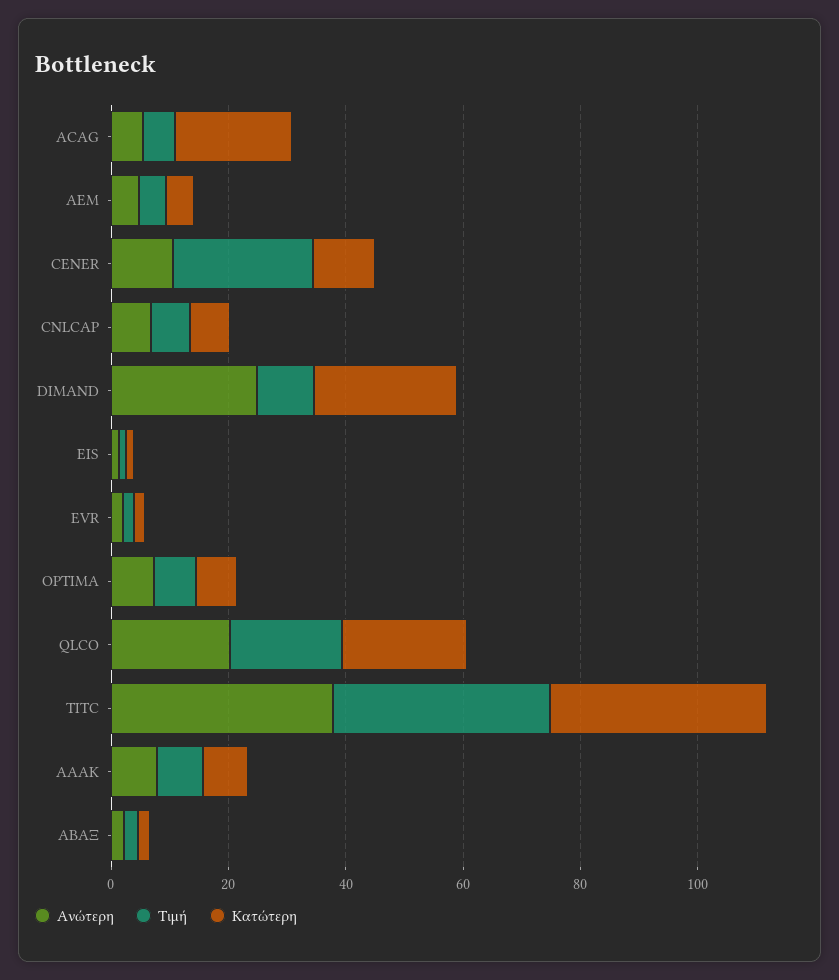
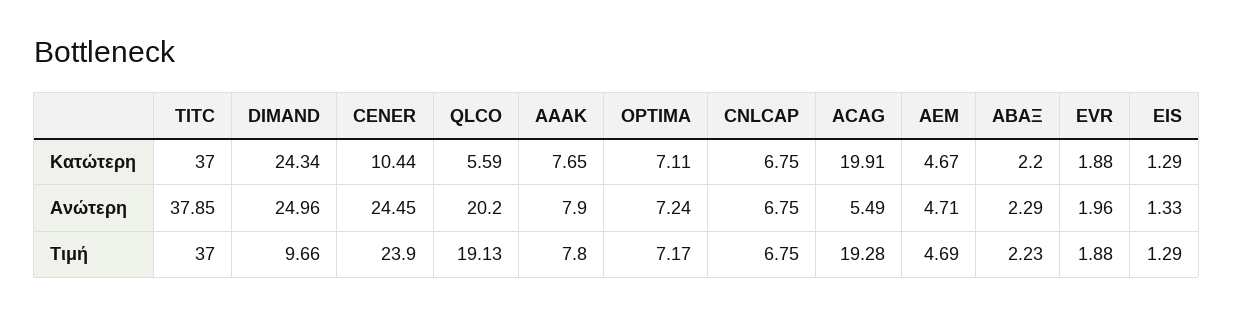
  {
    "Ανώτερη": {
      "ACAG": 5.49,
      "AEM": 4.71,
-     "CENER": 10,
+     "CENER": 24.45,
      "CNLCAP": 6.75,
      "DIMAND": 24.96,
      "EIS": 1.33,
      "EVR": 1.96,
      "OPTIMA": 7.24,
      "QLCO": 20.2,
      "TITC": 37.85,
      "ΑΑΑΚ": 7.9,
      "ΑΒΑΞ": 2.29
    },
    "Τιμή": {
-     "ACAG": 5,
+     "ACAG": 19.28,
      "AEM": 4.69,
      "CENER": 23.9,
      "CNLCAP": 6.75,
      "DIMAND": 9.66,
      "EIS": 1.29,
      "EVR": 1.88,
      "OPTIMA": 7.17,
      "QLCO": 19.13,
      "TITC": 37,
      "ΑΑΑΚ": 7.8,
      "ΑΒΑΞ": 2.23
    },
    "Κατώτερη": {
      "ACAG": 19.91,
      "AEM": 4.67,
      "CENER": 10.44,
      "CNLCAP": 6.75,
      "DIMAND": 24.34,
      "EIS": 1.29,
      "EVR": 1.88,
      "OPTIMA": 7.11,
-     "QLCO": 20,
+     "QLCO": 5.59,
      "TITC": 37,
      "ΑΑΑΚ": 7.65,
      "ΑΒΑΞ": 2.2
    }
  }

